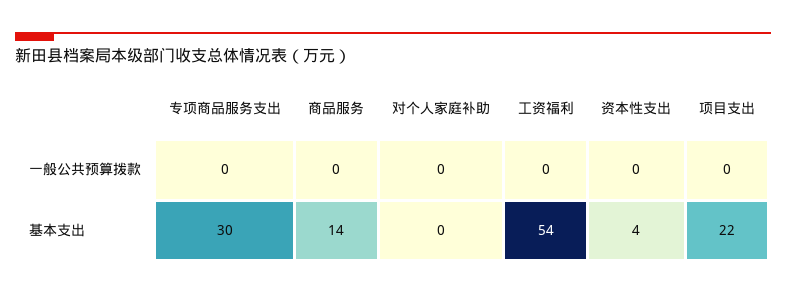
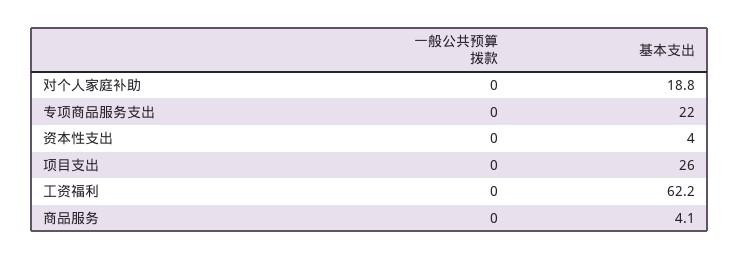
  {
    "专项商品服务支出": {
      "一般公共预算拨款": 0,
-     "基本支出": 30
+     "基本支出": 22
    },
    "商品服务": {
      "一般公共预算拨款": 0,
-     "基本支出": 14
+     "基本支出": 4.1
    },
    "对个人家庭补助": {
      "一般公共预算拨款": 0,
-     "基本支出": 0
+     "基本支出": 18.8
    },
    "工资福利": {
      "一般公共预算拨款": 0,
-     "基本支出": 54
+     "基本支出": 62.2
    },
    "资本性支出": {
      "一般公共预算拨款": 0,
      "基本支出": 4
    },
    "项目支出": {
      "一般公共预算拨款": 0,
-     "基本支出": 22
+     "基本支出": 26
    }
  }

